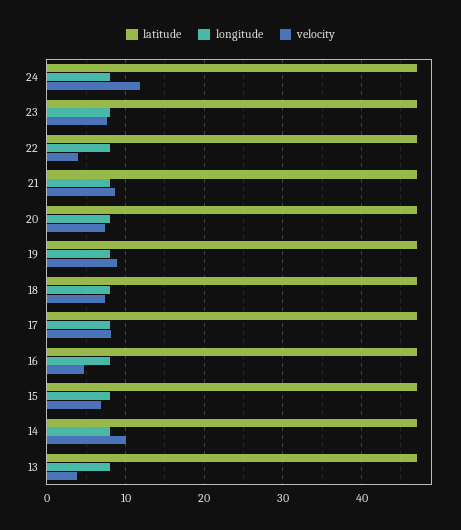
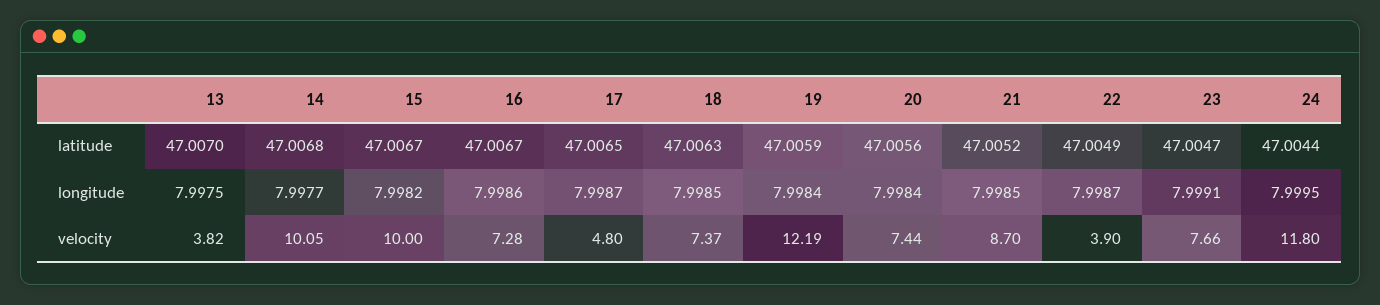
  {
    "latitude": {
      "24": 47.0044,
      "23": 47.0047,
      "22": 47.0049,
      "21": 47.0052,
      "20": 47.0056,
      "19": 47.0059,
      "18": 47.0063,
      "17": 47.0065,
      "16": 47.0067,
      "15": 47.0067,
      "14": 47.0068,
      "13": 47.007
    },
    "longitude": {
      "24": 7.9995,
      "23": 7.9991,
      "22": 7.9987,
      "21": 7.9985,
      "20": 7.9984,
      "19": 7.9984,
      "18": 7.9985,
      "17": 7.9987,
      "16": 7.9986,
      "15": 7.9982,
      "14": 7.9977,
      "13": 7.9975
    },
    "velocity": {
      "24": 11.8,
      "23": 7.66,
      "22": 3.9,
      "21": 8.7,
      "20": 7.44,
-     "19": 9,
+     "19": 12.19,
      "18": 7.37,
-     "17": 8,
+     "17": 4.8,
-     "16": 5,
+     "16": 7.28,
-     "15": 7,
+     "15": 10,
      "14": 10.05,
      "13": 3.82
    }
  }

